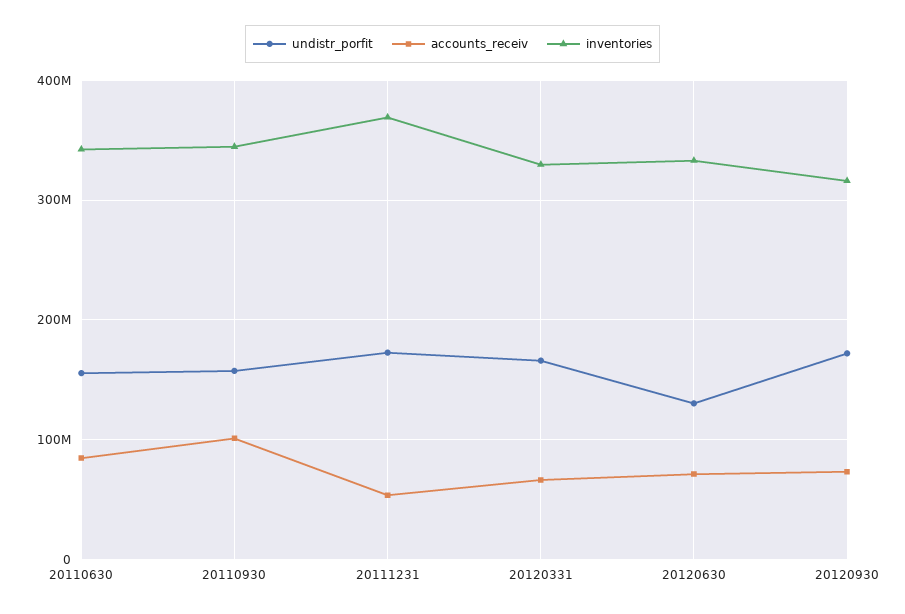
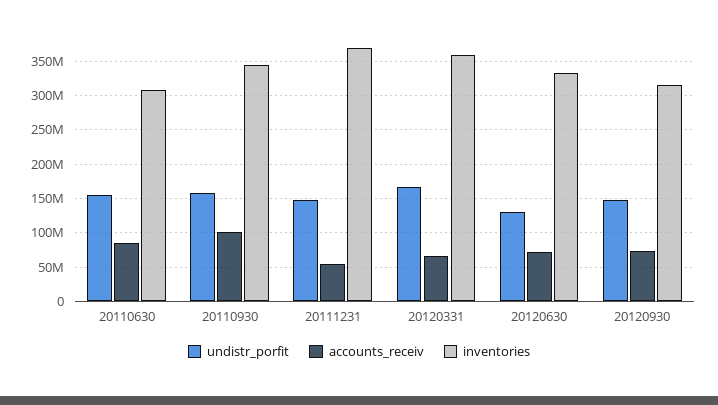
  {
    "undistr_porfit": {
      "20110630": 160000000,
      "20110930": 160000000,
-     "20111231": 170000000,
+     "20111231": 150000000,
      "20120331": 170000000,
      "20120630": 130000000,
-     "20120930": 170000000
+     "20120930": 150000000
    },
    "accounts_receiv": {
      "20110630": 80000000,
      "20110930": 100000000,
      "20111231": 50000000,
      "20120331": 70000000,
      "20120630": 70000000,
      "20120930": 70000000
    },
    "inventories": {
-     "20110630": 340000000,
+     "20110630": 310000000,
      "20110930": 340000000,
      "20111231": 370000000,
-     "20120331": 330000000,
+     "20120331": 360000000,
      "20120630": 330000000,
      "20120930": 320000000
    }
  }

